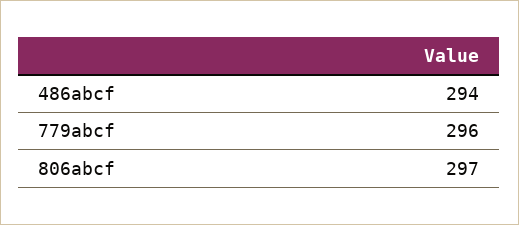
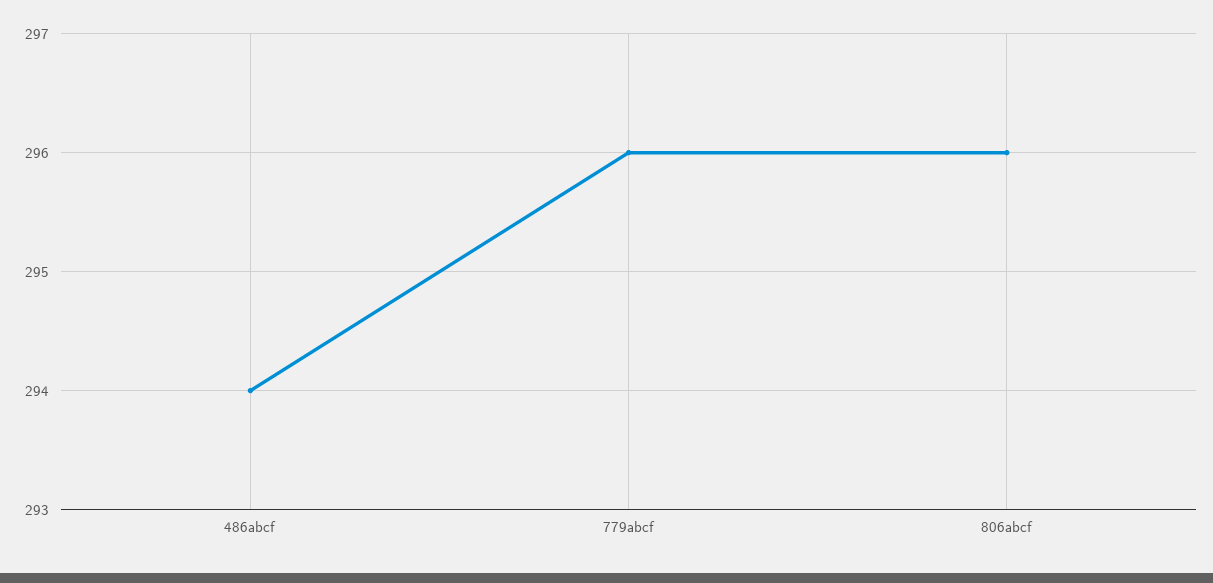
  {
    "486abcf": 294,
    "779abcf": 296,
-   "806abcf": 297
+   "806abcf": 296
  }

